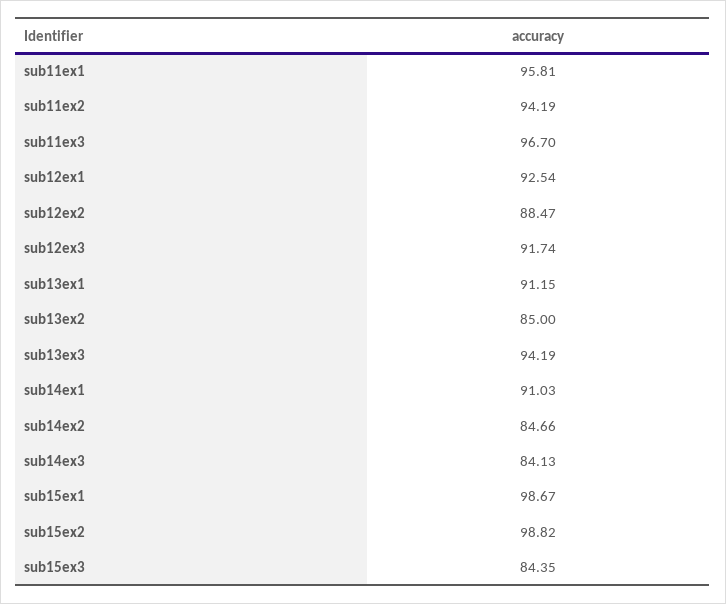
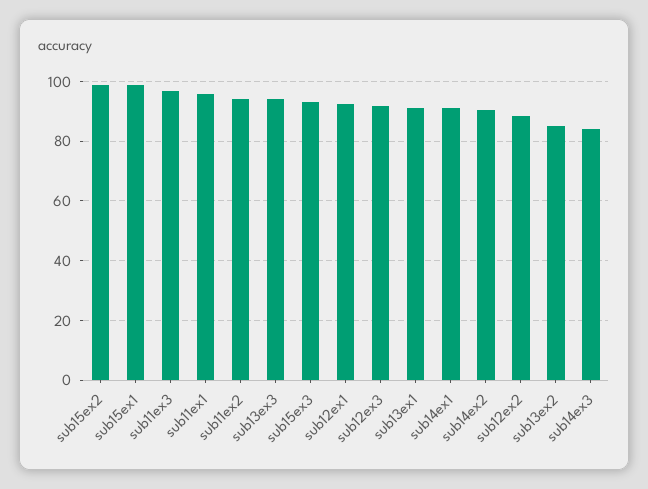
  {
    "sub11ex1": 95.81,
    "sub11ex2": 94.19,
    "sub11ex3": 96.7,
    "sub12ex1": 92.54,
    "sub12ex2": 88.47,
    "sub12ex3": 91.74,
    "sub13ex1": 91.15,
    "sub13ex2": 85,
    "sub13ex3": 94.19,
    "sub14ex1": 91.03,
-   "sub14ex2": 84.66,
+   "sub14ex2": 90,
    "sub14ex3": 84.13,
    "sub15ex1": 98.67,
    "sub15ex2": 98.82,
-   "sub15ex3": 84.35
+   "sub15ex3": 92.5
  }

